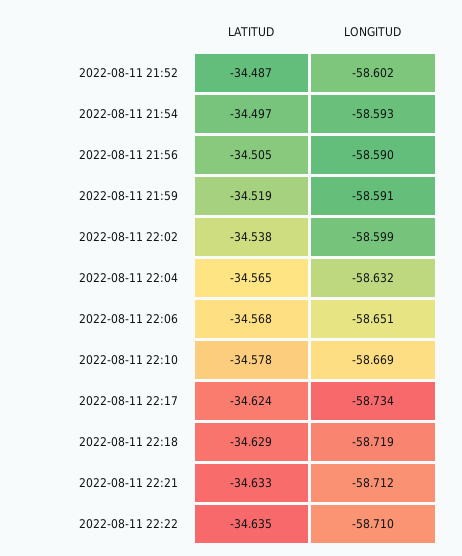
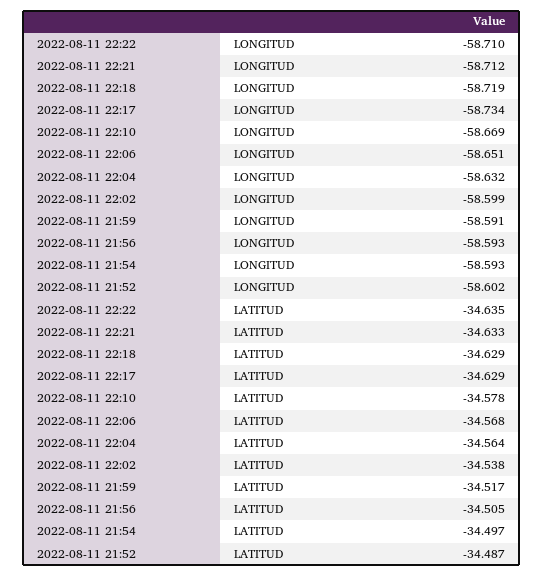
  {
    "LATITUD": {
      "2022-08-11 21:52": -34.487,
      "2022-08-11 21:54": -34.497,
      "2022-08-11 21:56": -34.505,
-     "2022-08-11 21:59": -34.519,
+     "2022-08-11 21:59": -34.517,
      "2022-08-11 22:02": -34.538,
-     "2022-08-11 22:04": -34.565,
+     "2022-08-11 22:04": -34.564,
      "2022-08-11 22:06": -34.568,
      "2022-08-11 22:10": -34.578,
-     "2022-08-11 22:17": -34.624,
+     "2022-08-11 22:17": -34.629,
      "2022-08-11 22:18": -34.629,
      "2022-08-11 22:21": -34.633,
      "2022-08-11 22:22": -34.635
    },
    "LONGITUD": {
      "2022-08-11 21:52": -58.602,
      "2022-08-11 21:54": -58.593,
-     "2022-08-11 21:56": -58.59,
+     "2022-08-11 21:56": -58.593,
      "2022-08-11 21:59": -58.591,
      "2022-08-11 22:02": -58.599,
      "2022-08-11 22:04": -58.632,
      "2022-08-11 22:06": -58.651,
      "2022-08-11 22:10": -58.669,
      "2022-08-11 22:17": -58.734,
      "2022-08-11 22:18": -58.719,
      "2022-08-11 22:21": -58.712,
      "2022-08-11 22:22": -58.71
    }
  }

